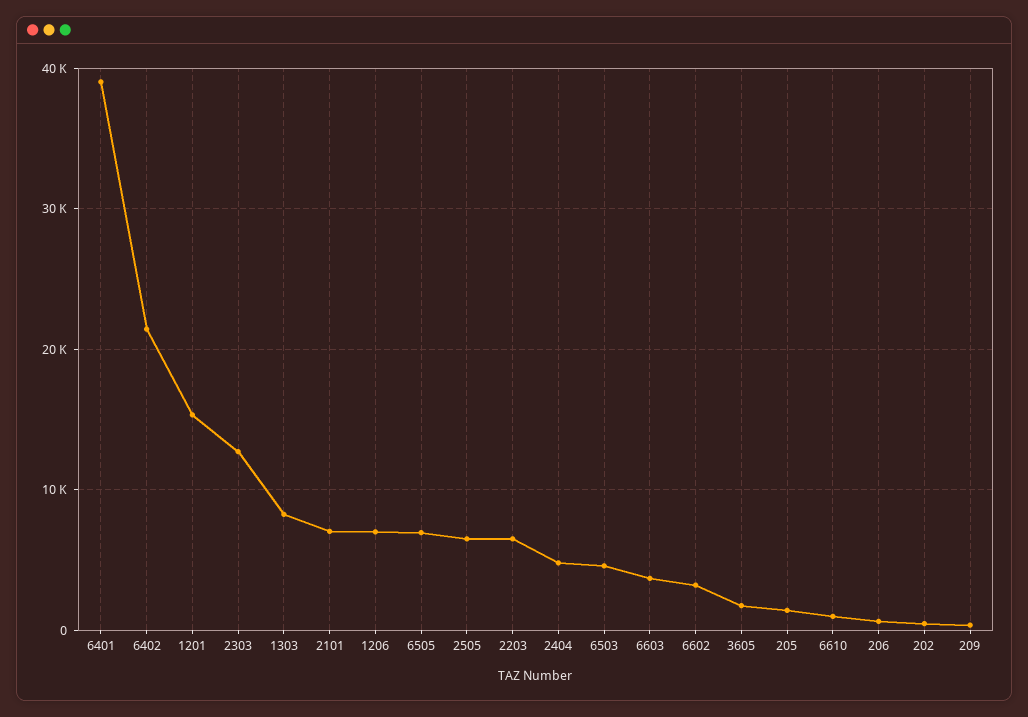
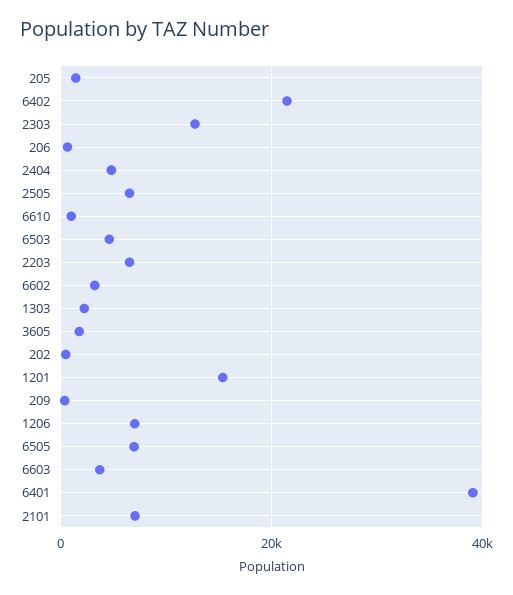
  {
    "6401": 39000,
    "6402": 21000,
    "1201": 15000,
    "2303": 13000,
-   "1303": 8000,
+   "1303": 2000,
    "2101": 7000,
    "1206": 7000,
    "6505": 7000,
    "2505": 7000,
    "2203": 7000,
    "2404": 5000,
    "6503": 5000,
    "6603": 4000,
    "6602": 3000,
    "3605": 2000,
    "205": 1000,
    "6610": 1000,
    "206": 1000,
    "202": 0,
    "209": 0
  }

